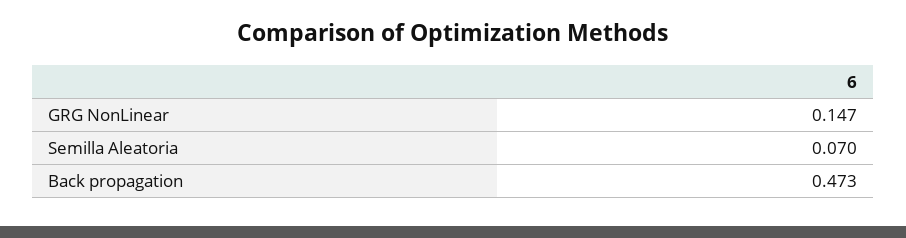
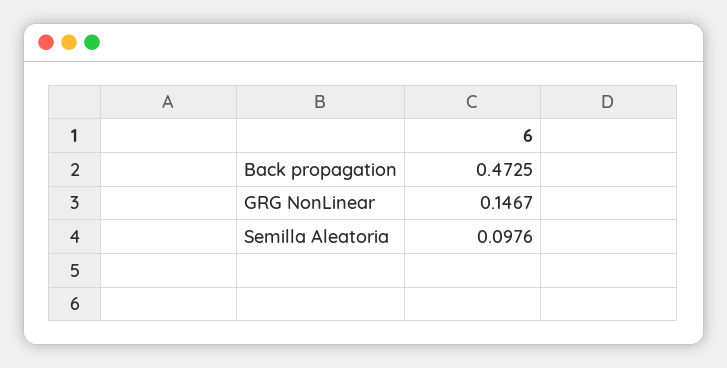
  {
    "GRG NonLinear": 0.1467,
-   "Semilla Aleatoria": 0.07,
+   "Semilla Aleatoria": 0.0976,
    "Back propagation": 0.4725
  }

